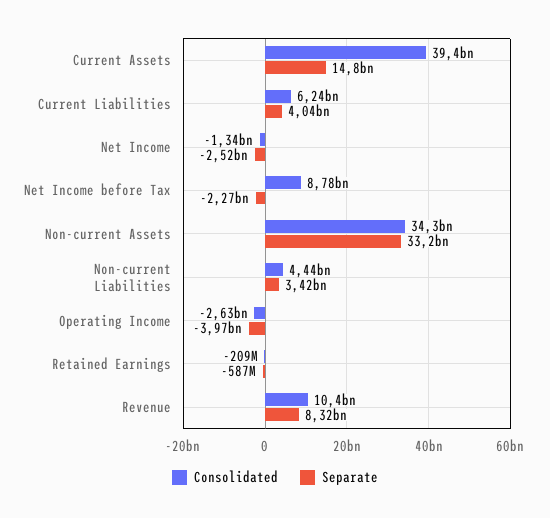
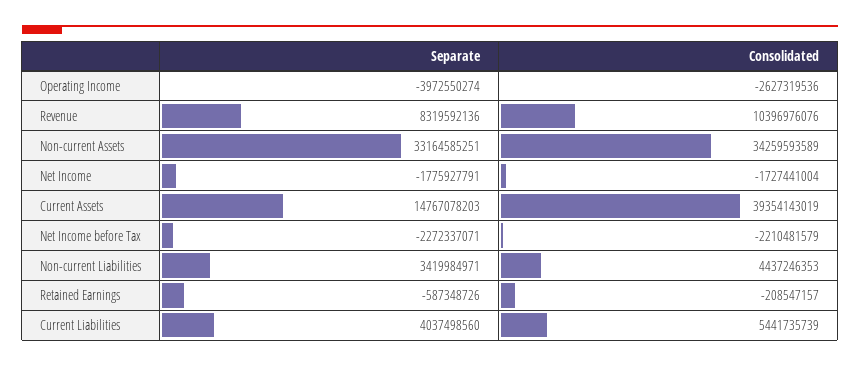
  {
    "Consolidated": {
      "Current Assets": 39354143019,
-     "Current Liabilities": 6240000000,
+     "Current Liabilities": 5441735739,
-     "Net Income": -1340000000,
+     "Net Income": -1727441004,
-     "Net Income before Tax": 8780000000,
+     "Net Income before Tax": -2210481579,
      "Non-current Assets": 34259593589,
      "Non-current Liabilities": 4437246353,
      "Operating Income": -2627319536,
      "Retained Earnings": -208547157,
      "Revenue": 10396976076
    },
    "Separate": {
      "Current Assets": 14767078203,
      "Current Liabilities": 4037498560,
-     "Net Income": -2520000000,
+     "Net Income": -1775927791,
      "Net Income before Tax": -2272337071,
      "Non-current Assets": 33164585251,
      "Non-current Liabilities": 3419984971,
      "Operating Income": -3972550274,
      "Retained Earnings": -587348726,
      "Revenue": 8319592136
    }
  }

